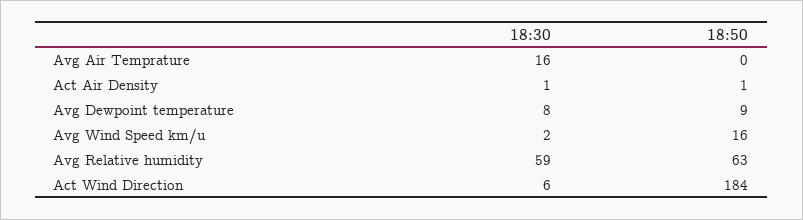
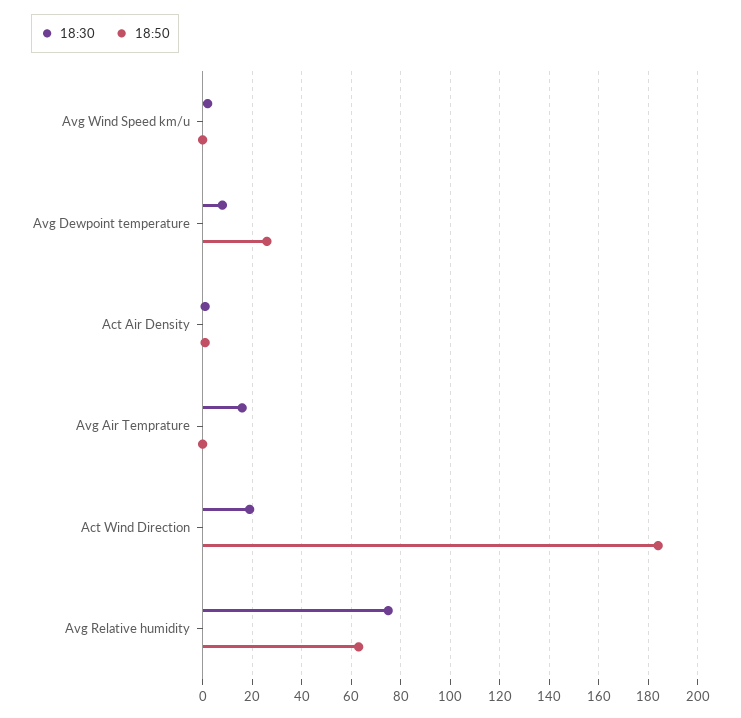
  {
    "18:30": {
      "Avg Air Temprature": 16,
      "Act Air Density": 1,
      "Avg Dewpoint temperature": 8,
      "Avg Wind Speed km/u": 2,
-     "Avg Relative humidity": 59,
+     "Avg Relative humidity": 75,
-     "Act Wind Direction": 6
+     "Act Wind Direction": 20
    },
    "18:50": {
      "Avg Air Temprature": 0,
      "Act Air Density": 1,
-     "Avg Dewpoint temperature": 9,
+     "Avg Dewpoint temperature": 25,
-     "Avg Wind Speed km/u": 16,
+     "Avg Wind Speed km/u": 0,
      "Avg Relative humidity": 63,
      "Act Wind Direction": 184
    }
  }

